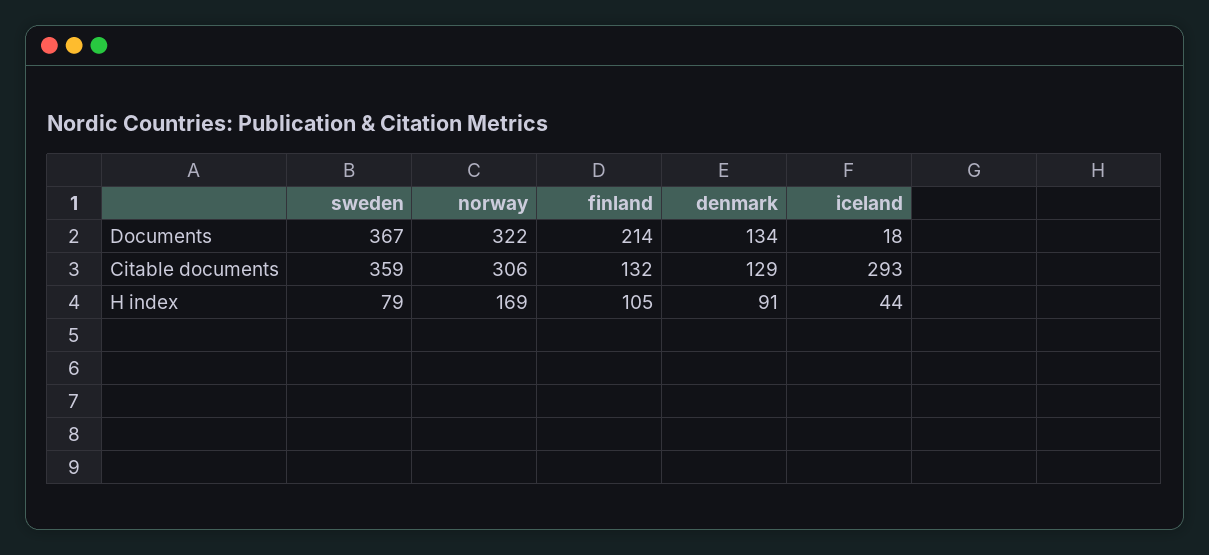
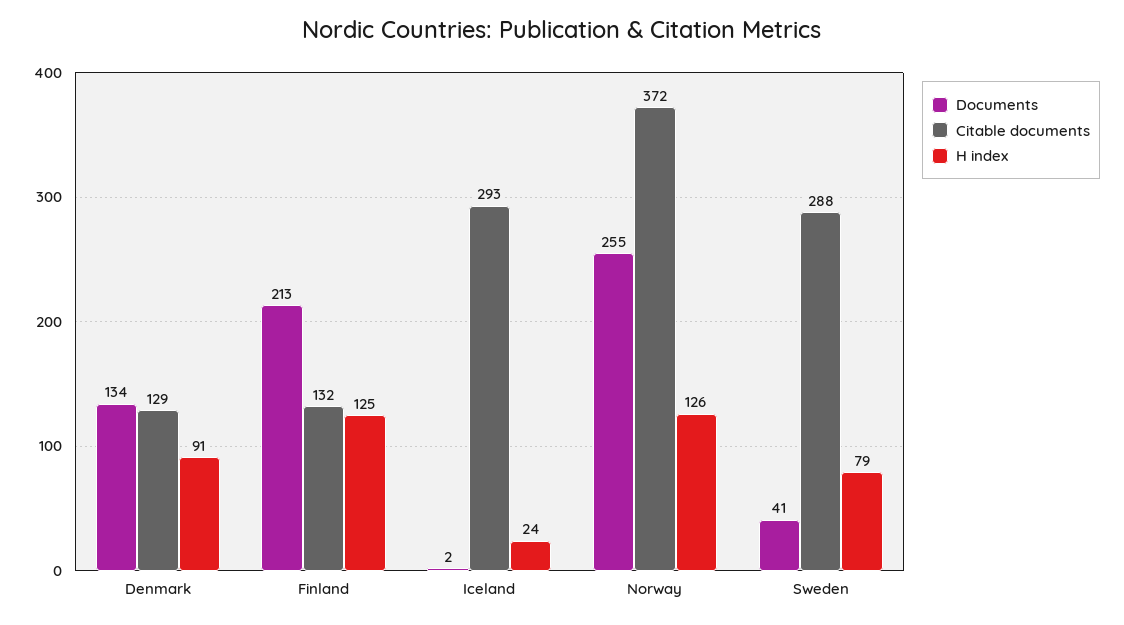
  {
    "Documents": {
-     "sweden": 367,
+     "sweden": 41,
-     "norway": 322,
+     "norway": 255,
-     "finland": 214,
+     "finland": 213,
      "denmark": 134,
-     "iceland": 18
+     "iceland": 2
    },
    "Citable documents": {
-     "sweden": 359,
+     "sweden": 288,
-     "norway": 306,
+     "norway": 372,
      "finland": 132,
      "denmark": 129,
      "iceland": 293
    },
    "H index": {
      "sweden": 79,
-     "norway": 169,
+     "norway": 126,
-     "finland": 105,
+     "finland": 125,
      "denmark": 91,
-     "iceland": 44
+     "iceland": 24
    }
  }

